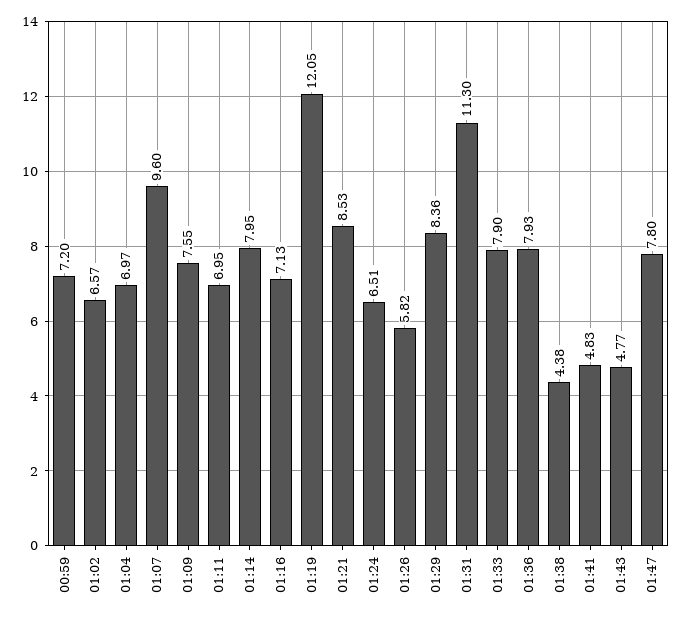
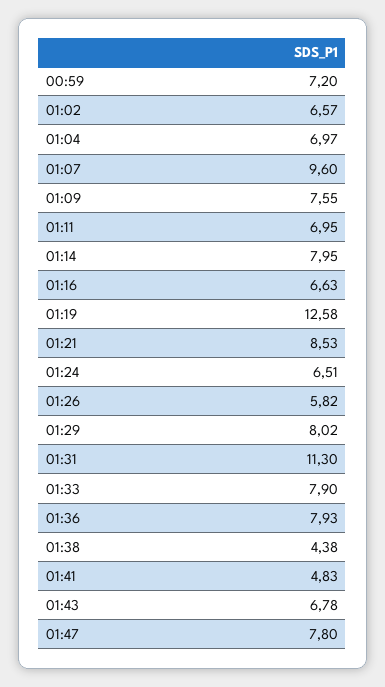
  {
    "00:59": 7.2,
    "01:02": 6.57,
    "01:04": 6.97,
    "01:07": 9.6,
    "01:09": 7.55,
    "01:11": 6.95,
    "01:14": 7.95,
-   "01:16": 7.13,
+   "01:16": 6.63,
-   "01:19": 12.05,
+   "01:19": 12.58,
    "01:21": 8.53,
    "01:24": 6.51,
    "01:26": 5.82,
-   "01:29": 8.36,
+   "01:29": 8.02,
    "01:31": 11.3,
    "01:33": 7.9,
    "01:36": 7.93,
    "01:38": 4.38,
    "01:41": 4.83,
-   "01:43": 4.77,
+   "01:43": 6.78,
    "01:47": 7.8
  }

